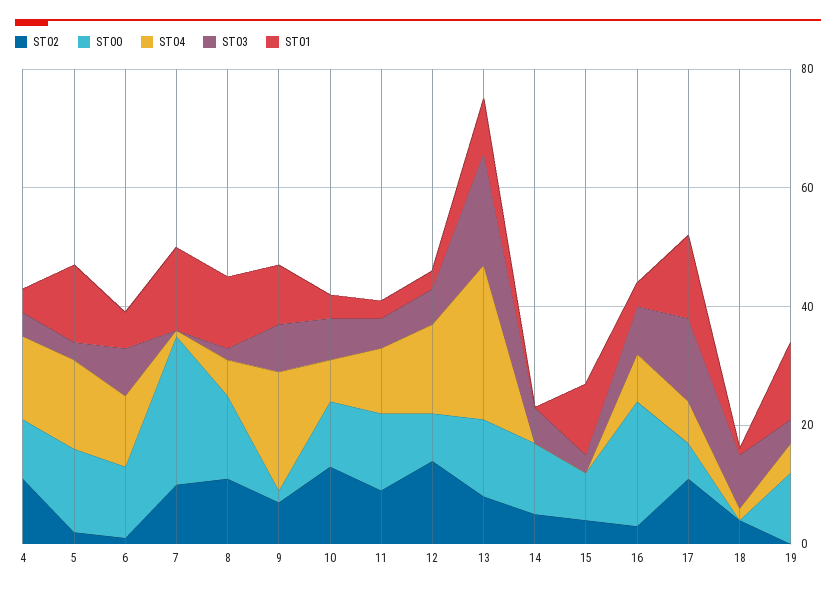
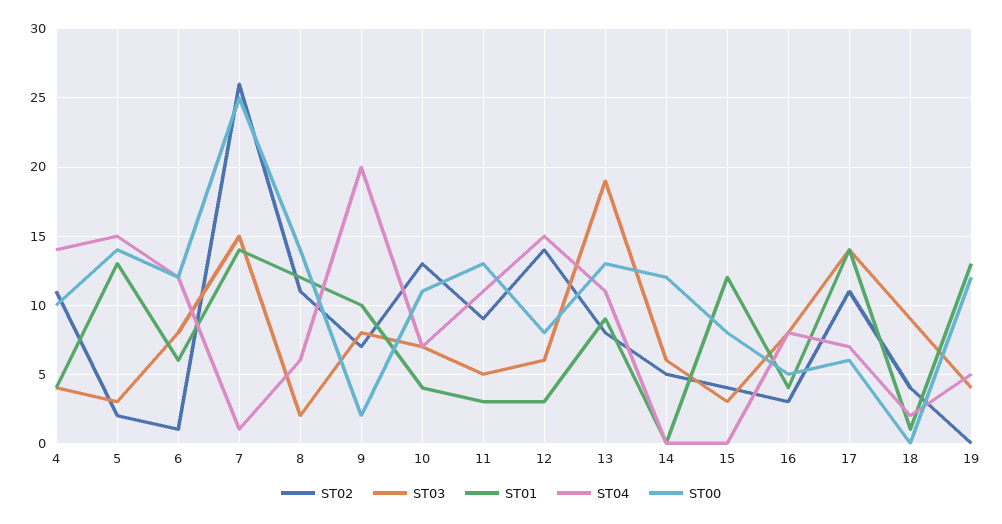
  {
    "ST02": {
      "4": 11,
      "5": 2,
      "6": 1,
-     "7": 10,
+     "7": 26,
      "8": 11,
      "9": 7,
      "10": 13,
      "11": 9,
      "12": 14,
      "13": 8,
      "14": 5,
      "15": 4,
      "16": 3,
      "17": 11,
      "18": 4,
      "19": 0
    },
    "ST00": {
      "4": 10,
      "5": 14,
      "6": 12,
      "7": 25,
      "8": 14,
      "9": 2,
      "10": 11,
      "11": 13,
      "12": 8,
      "13": 13,
      "14": 12,
      "15": 8,
-     "16": 20,
+     "16": 5,
      "17": 6,
      "18": 0,
      "19": 12
    },
    "ST04": {
      "4": 14,
      "5": 15,
      "6": 12,
      "7": 1,
      "8": 6,
      "9": 20,
      "10": 7,
      "11": 11,
      "12": 15,
-     "13": 25,
+     "13": 11,
      "14": 0,
      "15": 0,
      "16": 8,
      "17": 7,
      "18": 2,
      "19": 5
    },
    "ST03": {
      "4": 4,
      "5": 3,
      "6": 8,
-     "7": 0,
+     "7": 15,
      "8": 2,
      "9": 8,
      "10": 7,
      "11": 5,
      "12": 6,
      "13": 19,
      "14": 6,
      "15": 3,
      "16": 8,
      "17": 14,
      "18": 9,
      "19": 4
    },
    "ST01": {
      "4": 4,
      "5": 13,
      "6": 6,
      "7": 14,
      "8": 12,
      "9": 10,
      "10": 4,
      "11": 3,
      "12": 3,
      "13": 9,
      "14": 0,
      "15": 12,
      "16": 4,
      "17": 14,
      "18": 1,
      "19": 13
    }
  }

